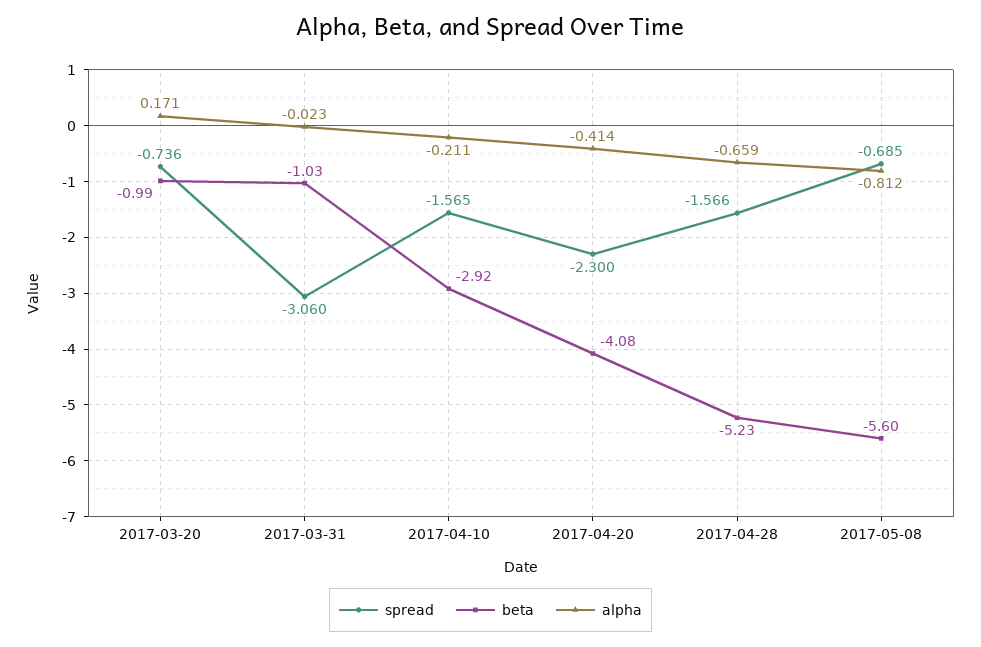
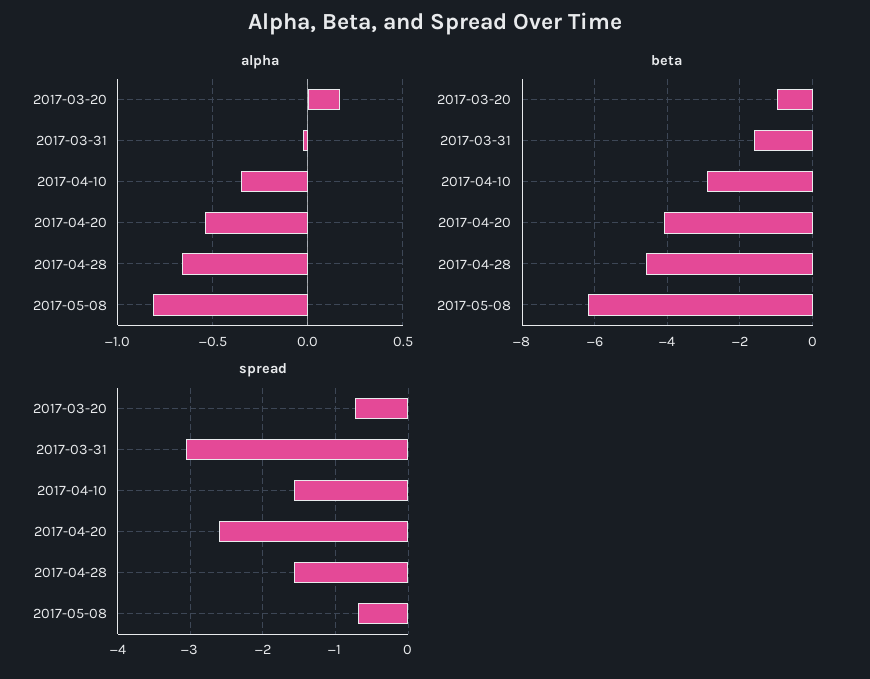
  {
    "spread": {
      "2017-03-20": -0.736,
      "2017-03-31": -3.06,
      "2017-04-10": -1.565,
-     "2017-04-20": -2.3,
+     "2017-04-20": -2.6,
      "2017-04-28": -1.566,
      "2017-05-08": -0.685
    },
    "beta": {
      "2017-03-20": -0.99,
-     "2017-03-31": -1.03,
+     "2017-03-31": -1.6,
      "2017-04-10": -2.92,
      "2017-04-20": -4.08,
-     "2017-04-28": -5.23,
+     "2017-04-28": -4.6,
-     "2017-05-08": -5.6
+     "2017-05-08": -6.2
    },
    "alpha": {
      "2017-03-20": 0.171,
      "2017-03-31": -0.023,
-     "2017-04-10": -0.211,
+     "2017-04-10": -0.35,
-     "2017-04-20": -0.414,
+     "2017-04-20": -0.55,
      "2017-04-28": -0.659,
      "2017-05-08": -0.812
    }
  }

